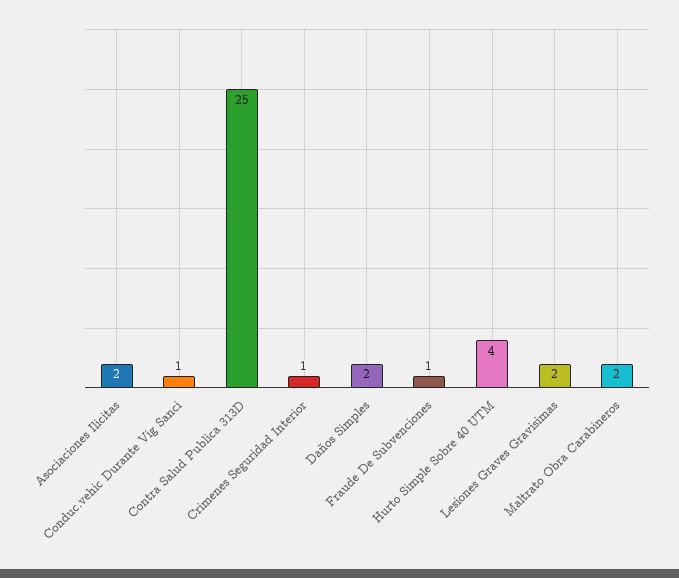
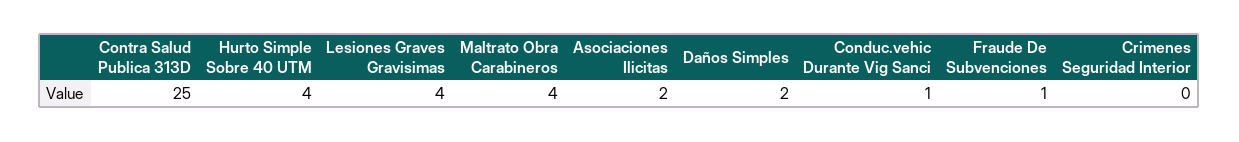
  {
    "Asociaciones Ilicitas": 2,
    "Conduc.vehic Durante Vig Sanci": 1,
    "Contra Salud Publica 313D": 25,
-   "Crimenes Seguridad Interior": 1,
+   "Crimenes Seguridad Interior": 0,
    "Daños Simples": 2,
    "Fraude De Subvenciones": 1,
    "Hurto Simple Sobre 40 UTM": 4,
-   "Lesiones Graves Gravisimas": 2,
+   "Lesiones Graves Gravisimas": 4,
-   "Maltrato Obra Carabineros": 2
+   "Maltrato Obra Carabineros": 4
  }

